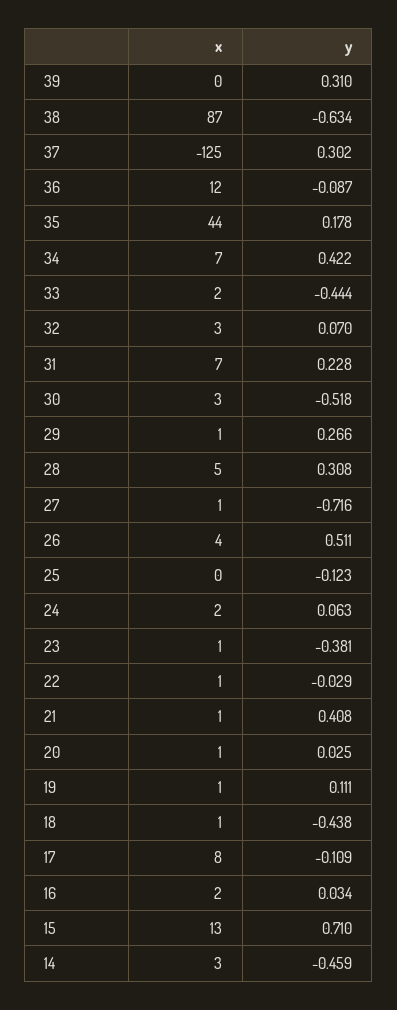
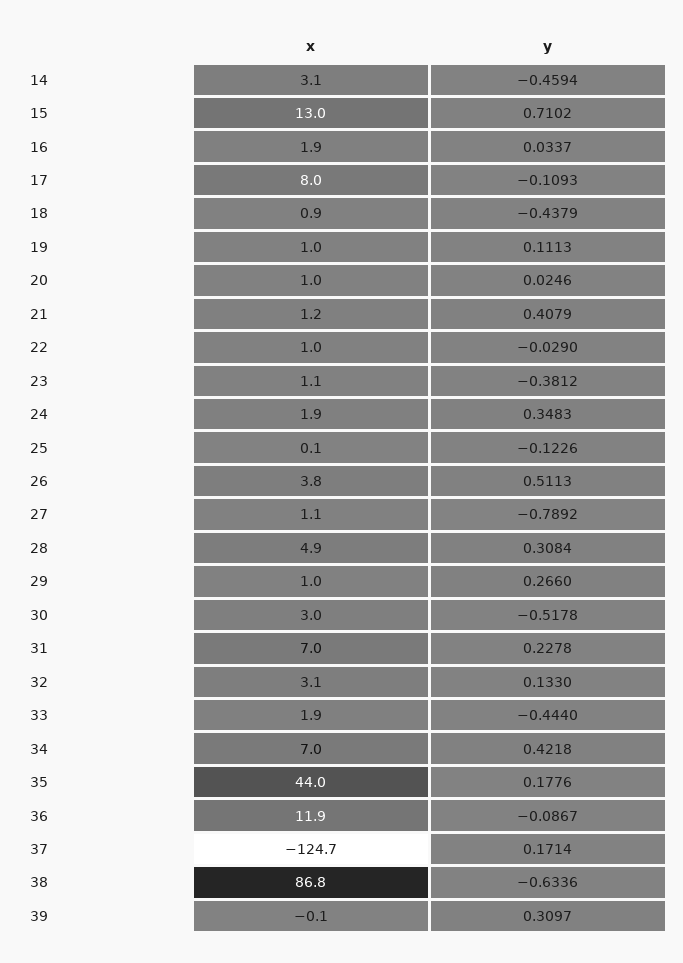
  {
    "x": {
      "39": -0.1,
      "38": 86.8,
      "37": -124.7,
      "36": 11.9,
      "35": 44,
      "34": 7,
      "33": 1.9,
      "32": 3.1,
      "31": 7,
      "30": 3,
      "29": 1,
      "28": 4.9,
      "27": 1.1,
      "26": 3.8,
      "25": 0.1,
      "24": 1.9,
      "23": 1.1,
      "22": 1,
      "21": 1.2,
      "20": 1,
      "19": 1,
      "18": 0.9,
      "17": 8,
      "16": 1.9,
      "15": 13,
      "14": 3.1
    },
    "y": {
      "39": 0.3097,
      "38": -0.6336,
-     "37": 0.302,
+     "37": 0.1714,
      "36": -0.0867,
      "35": 0.1776,
      "34": 0.4218,
      "33": -0.444,
-     "32": 0.07,
+     "32": 0.133,
      "31": 0.2278,
      "30": -0.5178,
      "29": 0.266,
      "28": 0.3084,
-     "27": -0.716,
+     "27": -0.7892,
      "26": 0.5113,
      "25": -0.1226,
-     "24": 0.063,
+     "24": 0.3483,
      "23": -0.3812,
      "22": -0.029,
      "21": 0.4079,
      "20": 0.0246,
      "19": 0.1113,
      "18": -0.4379,
      "17": -0.1093,
      "16": 0.0337,
      "15": 0.7102,
      "14": -0.4594
    }
  }

